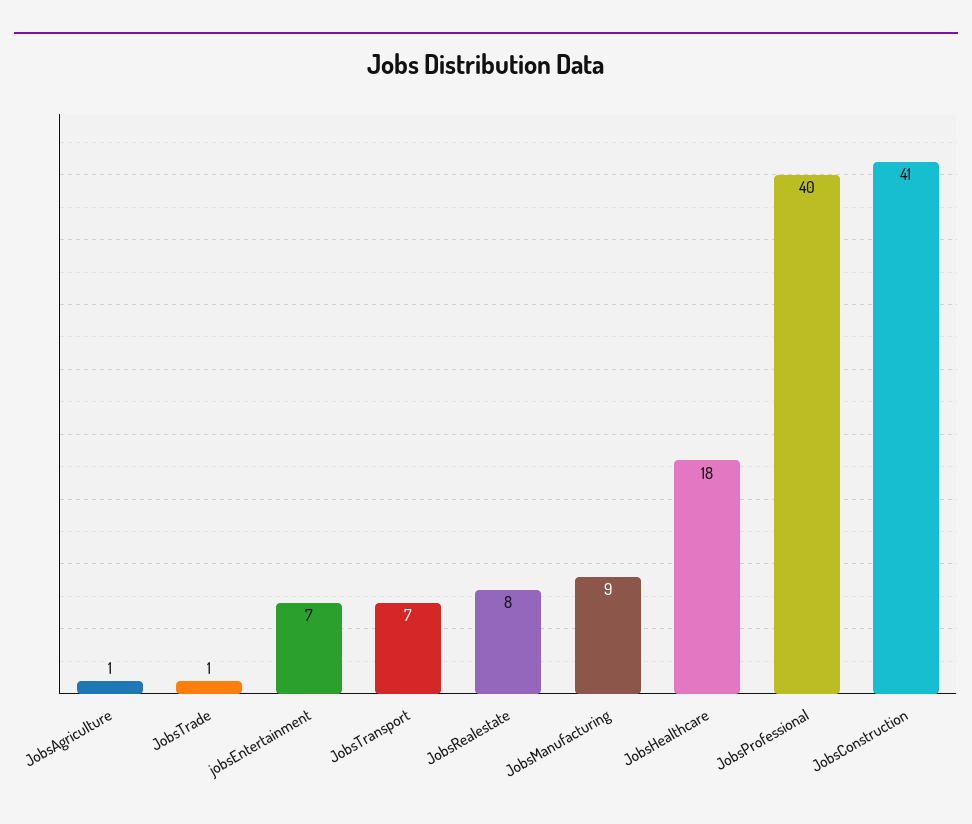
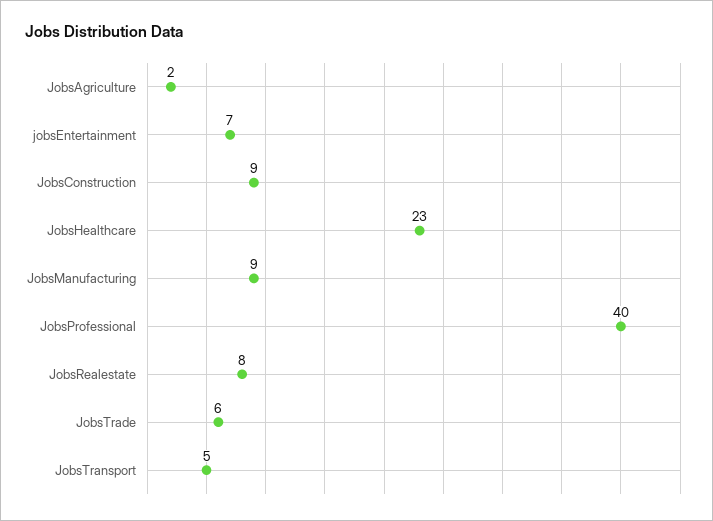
  {
-   "JobsAgriculture": 1,
+   "JobsAgriculture": 2,
-   "JobsTrade": 1,
+   "JobsTrade": 6,
    "jobsEntertainment": 7,
-   "JobsTransport": 7,
+   "JobsTransport": 5,
    "JobsRealestate": 8,
    "JobsManufacturing": 9,
-   "JobsHealthcare": 18,
+   "JobsHealthcare": 23,
    "JobsProfessional": 40,
-   "JobsConstruction": 41
+   "JobsConstruction": 9
  }

